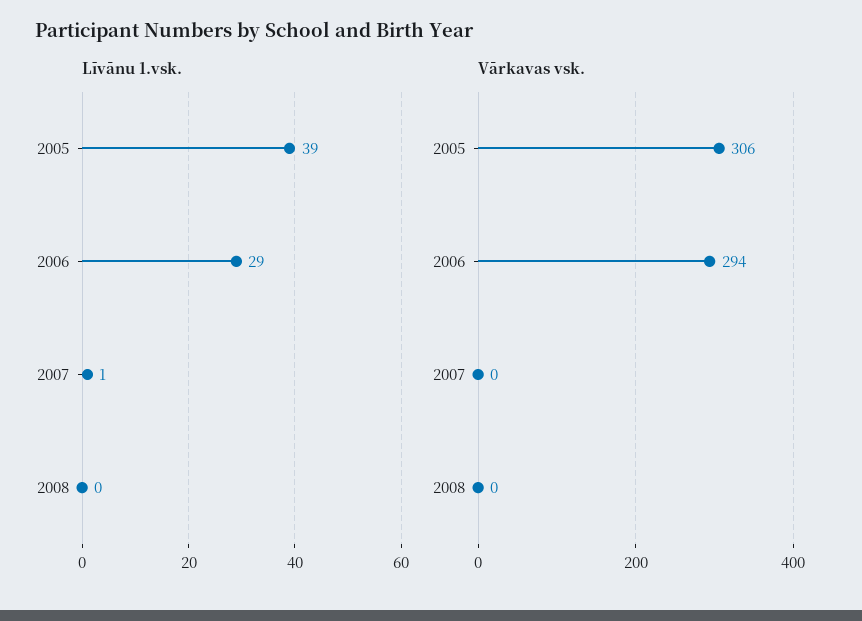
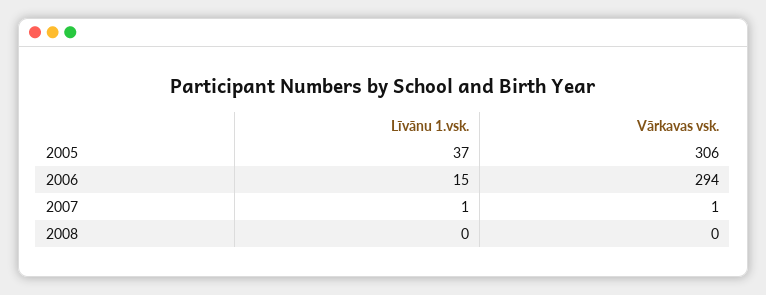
  {
    "Līvānu 1.vsk.": {
-     "2005": 39,
+     "2005": 37,
-     "2006": 29,
+     "2006": 15,
      "2007": 1,
      "2008": 0
    },
    "Vārkavas vsk.": {
      "2005": 306,
      "2006": 294,
-     "2007": 0,
+     "2007": 1,
      "2008": 0
    }
  }

